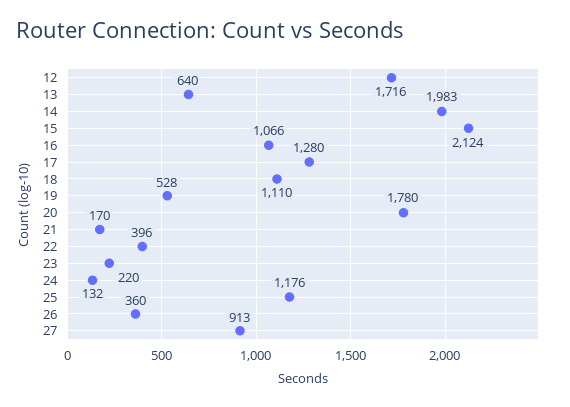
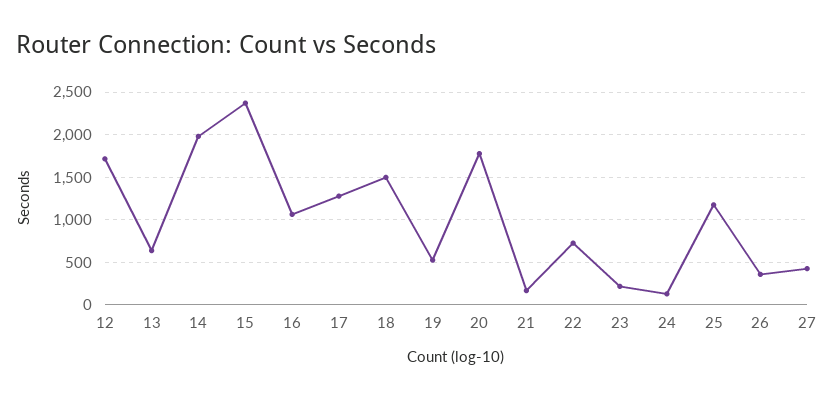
  {
    "12": 1716,
    "13": 640,
    "14": 1983,
-   "15": 2124,
+   "15": 2400,
    "16": 1066,
    "17": 1280,
-   "18": 1110,
+   "18": 1500,
    "19": 528,
    "20": 1780,
    "21": 170,
-   "22": 396,
+   "22": 700,
    "23": 220,
    "24": 132,
    "25": 1176,
    "26": 360,
-   "27": 913
+   "27": 400
  }

